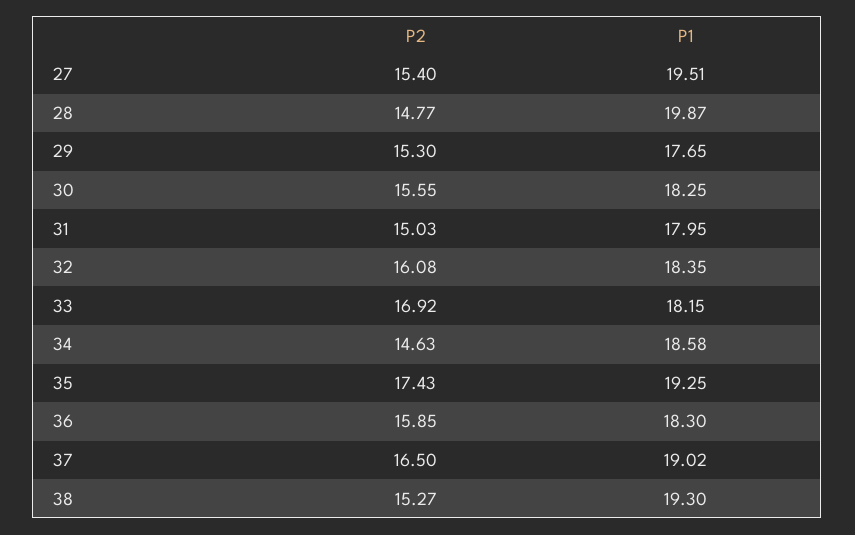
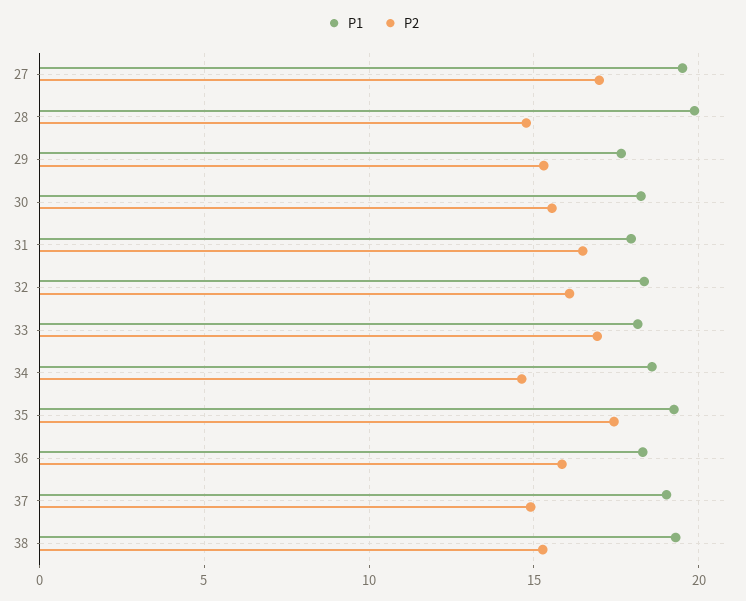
  {
    "P2": {
-     "27": 15.4,
+     "27": 17,
      "28": 14.77,
      "29": 15.3,
      "30": 15.55,
-     "31": 15.03,
+     "31": 16.5,
      "32": 16.08,
      "33": 16.92,
      "34": 14.63,
      "35": 17.43,
      "36": 15.85,
-     "37": 16.5,
+     "37": 15,
      "38": 15.27
    },
    "P1": {
      "27": 19.51,
      "28": 19.87,
      "29": 17.65,
      "30": 18.25,
      "31": 17.95,
      "32": 18.35,
      "33": 18.15,
      "34": 18.58,
      "35": 19.25,
      "36": 18.3,
      "37": 19.02,
      "38": 19.3
    }
  }

